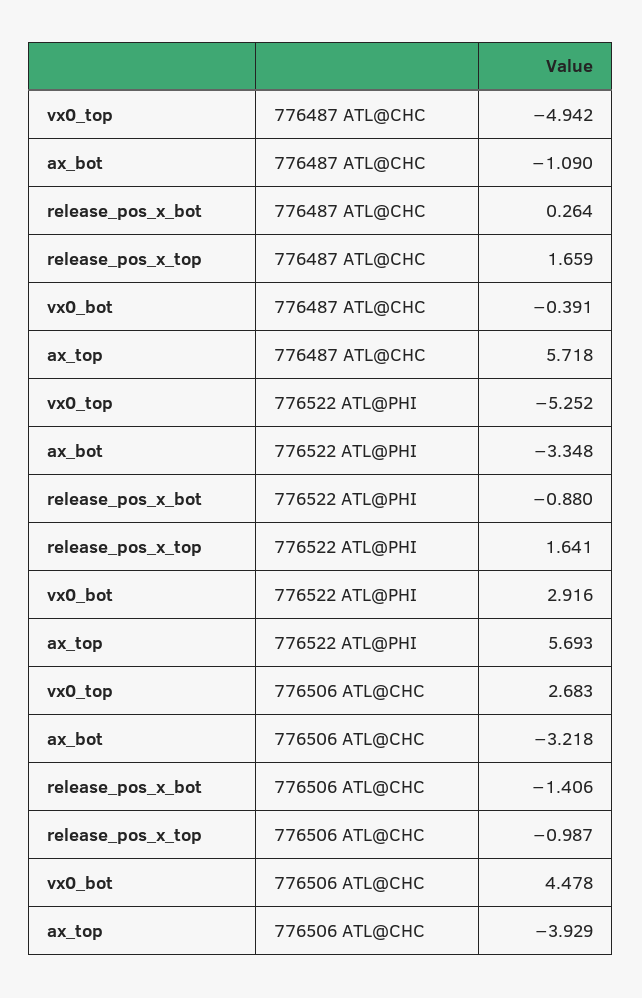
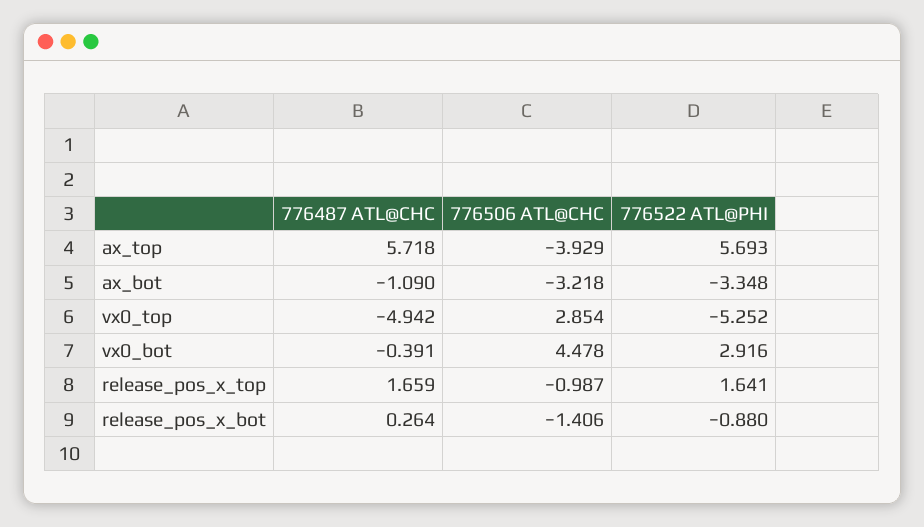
  {
    "vx0_top": {
      "776487 ATL@CHC": -4.942,
      "776522 ATL@PHI": -5.252,
-     "776506 ATL@CHC": 2.683
+     "776506 ATL@CHC": 2.854
    },
    "ax_bot": {
      "776487 ATL@CHC": -1.09,
      "776522 ATL@PHI": -3.348,
      "776506 ATL@CHC": -3.218
    },
    "release_pos_x_bot": {
      "776487 ATL@CHC": 0.264,
      "776522 ATL@PHI": -0.88,
      "776506 ATL@CHC": -1.406
    },
    "release_pos_x_top": {
      "776487 ATL@CHC": 1.659,
      "776522 ATL@PHI": 1.641,
      "776506 ATL@CHC": -0.987
    },
    "vx0_bot": {
      "776487 ATL@CHC": -0.391,
      "776522 ATL@PHI": 2.916,
      "776506 ATL@CHC": 4.478
    },
    "ax_top": {
      "776487 ATL@CHC": 5.718,
      "776522 ATL@PHI": 5.693,
      "776506 ATL@CHC": -3.929
    }
  }

